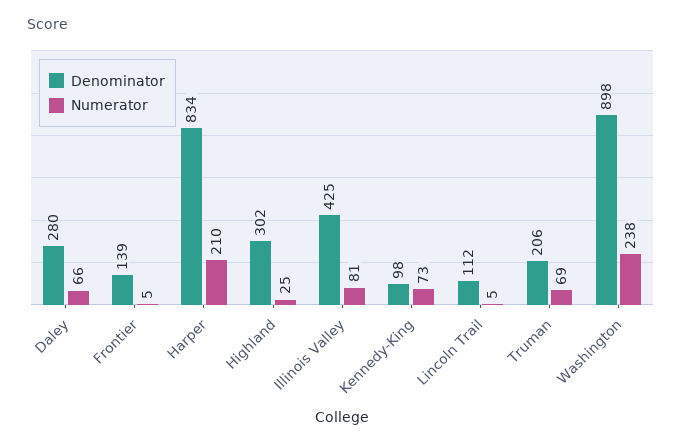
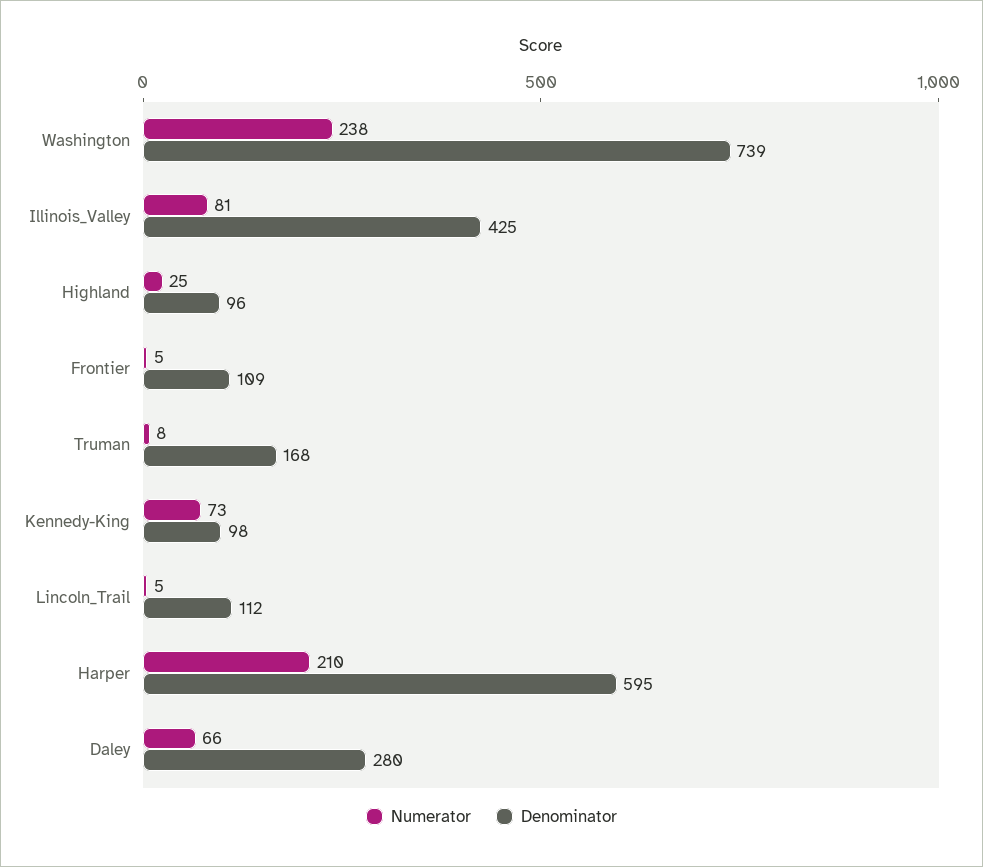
  {
    "Denominator": {
      "Daley": 280,
-     "Frontier": 139,
+     "Frontier": 109,
-     "Harper": 834,
+     "Harper": 595,
-     "Highland": 302,
+     "Highland": 96,
      "Illinois Valley": 425,
      "Kennedy-King": 98,
      "Lincoln Trail": 112,
-     "Truman": 206,
+     "Truman": 168,
-     "Washington": 898
+     "Washington": 739
    },
    "Numerator": {
      "Daley": 66,
      "Frontier": 5,
      "Harper": 210,
      "Highland": 25,
      "Illinois Valley": 81,
      "Kennedy-King": 73,
      "Lincoln Trail": 5,
-     "Truman": 69,
+     "Truman": 8,
      "Washington": 238
    }
  }

